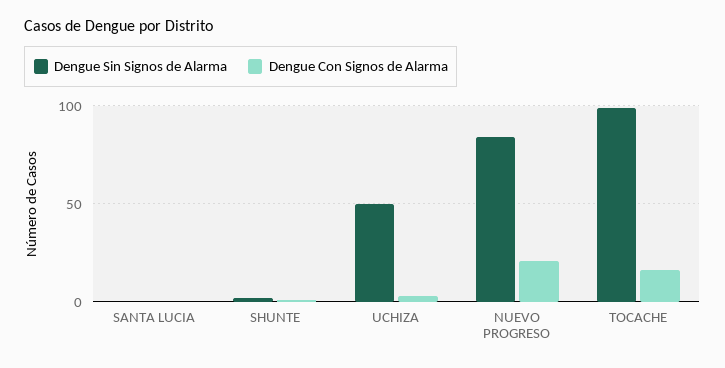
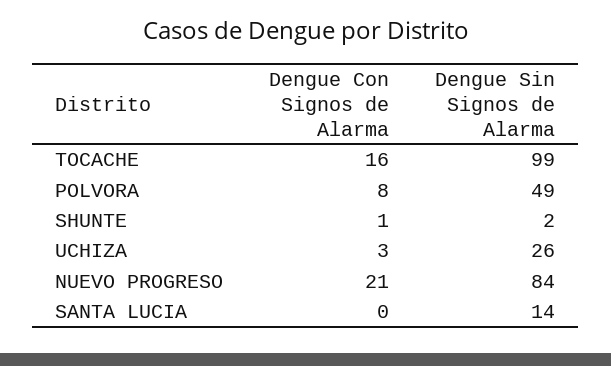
  {
    "Dengue Sin Signos de Alarma": {
-     "SANTA LUCIA": 0,
+     "SANTA LUCIA": 14,
      "SHUNTE": 2,
-     "UCHIZA": 50,
+     "UCHIZA": 26,
      "NUEVO PROGRESO": 84,
-     "TOCACHE": 99
+     "TOCACHE": 99,
+     "POLVORA": 49
    },
    "Dengue Con Signos de Alarma": {
      "SANTA LUCIA": 0,
      "SHUNTE": 1,
      "UCHIZA": 3,
      "NUEVO PROGRESO": 21,
-     "TOCACHE": 16
+     "TOCACHE": 16,
+     "POLVORA": 8
    }
  }

